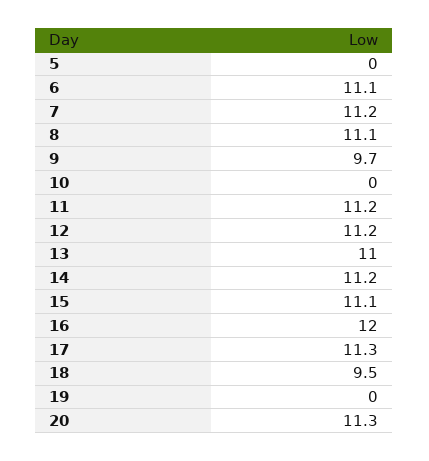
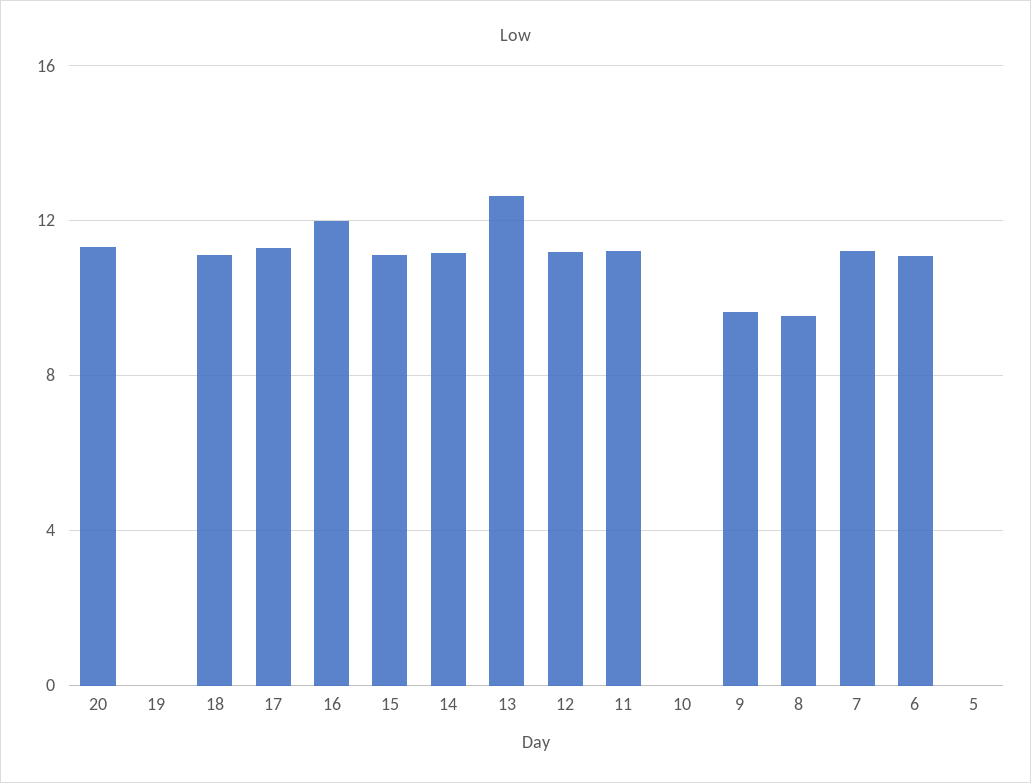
  {
    "5": 0,
    "6": 11.1,
    "7": 11.2,
-   "8": 11.1,
+   "8": 9.5,
    "9": 9.7,
    "10": 0,
    "11": 11.2,
    "12": 11.2,
-   "13": 11,
+   "13": 12.5,
    "14": 11.2,
    "15": 11.1,
    "16": 12,
    "17": 11.3,
-   "18": 9.5,
+   "18": 11,
    "19": 0,
    "20": 11.3
  }

